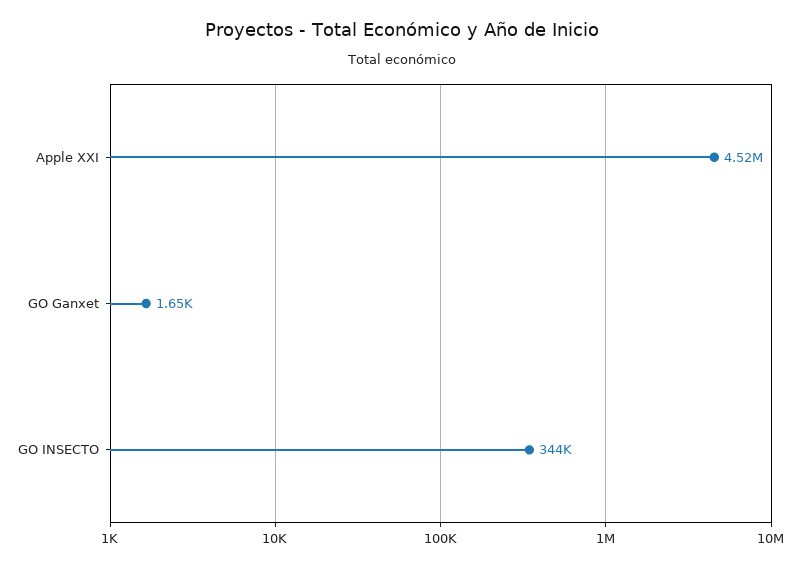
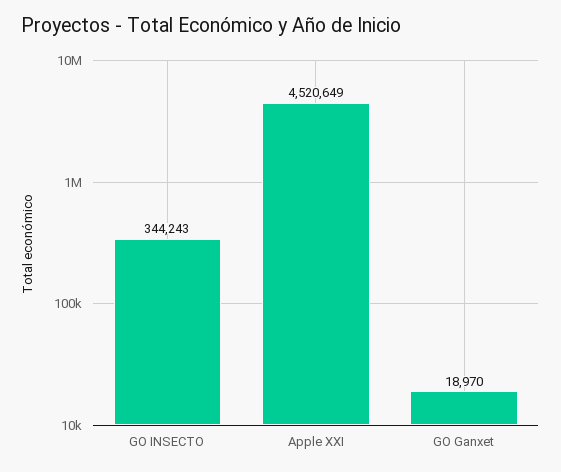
  {
    "Apple XXI": 4520649,
-   "GO Ganxet": 1650,
+   "GO Ganxet": 18970,
    "GO INSECTO": 344243
  }

